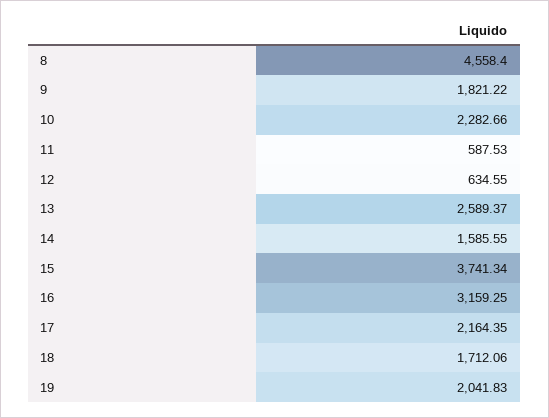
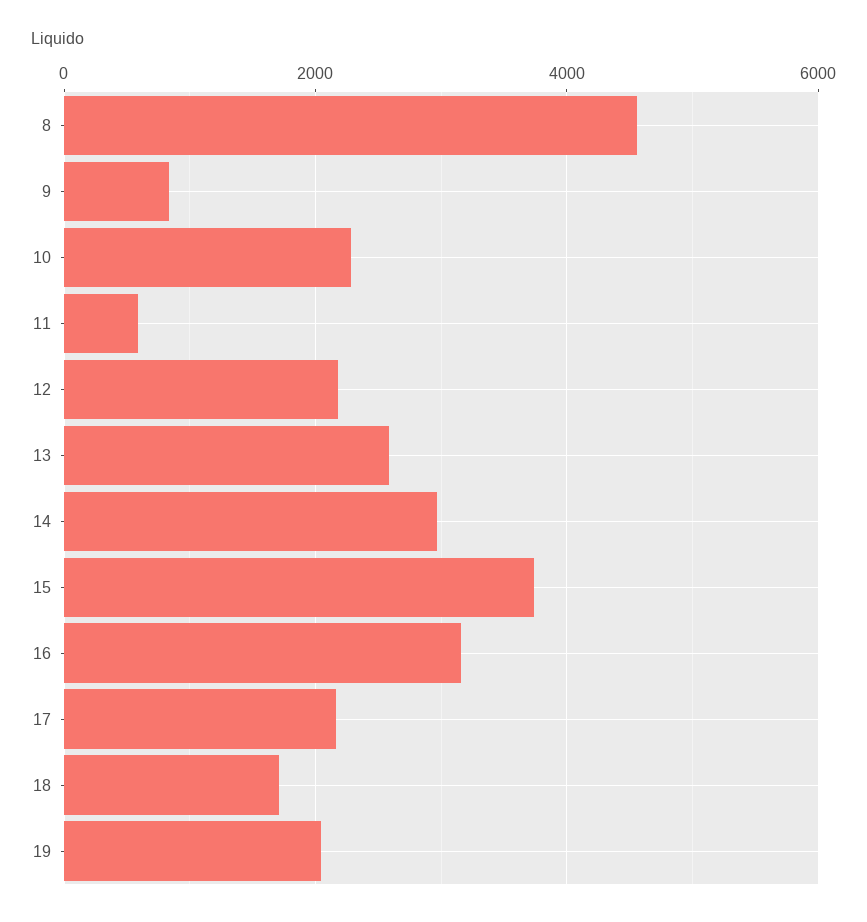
  {
    "8": 4558.4,
-   "9": 1821.22,
+   "9": 800,
    "10": 2282.66,
    "11": 587.53,
-   "12": 634.55,
+   "12": 2200,
    "13": 2589.37,
-   "14": 1585.55,
+   "14": 3000,
    "15": 3741.34,
    "16": 3159.25,
    "17": 2164.35,
    "18": 1712.06,
    "19": 2041.83
  }

